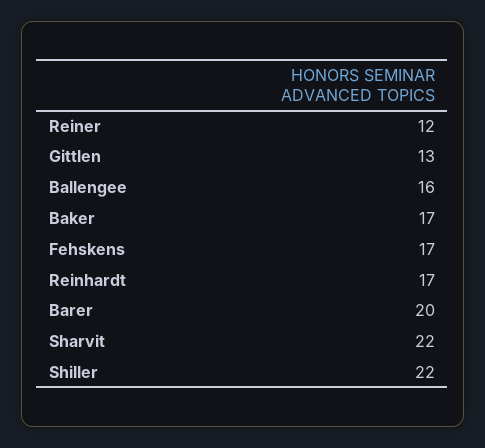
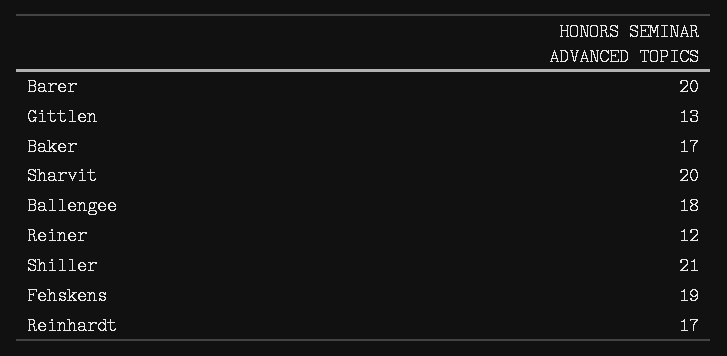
  {
    "Reiner": 12,
    "Gittlen": 13,
-   "Ballengee": 16,
+   "Ballengee": 18,
    "Baker": 17,
-   "Fehskens": 17,
+   "Fehskens": 19,
    "Reinhardt": 17,
    "Barer": 20,
-   "Sharvit": 22,
+   "Sharvit": 20,
-   "Shiller": 22
+   "Shiller": 21
  }

